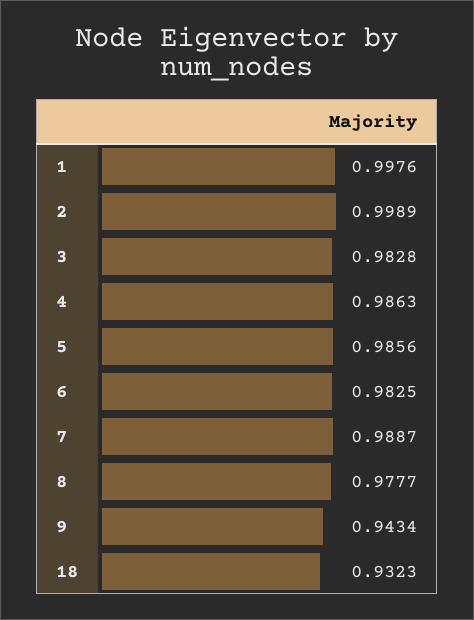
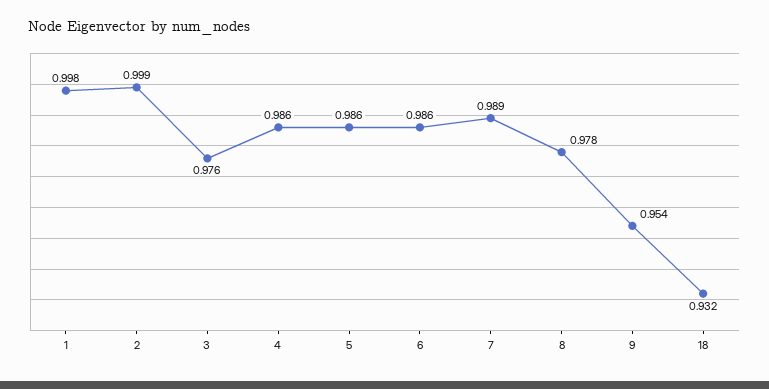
  {
    "1": 0.9976,
    "2": 0.9989,
-   "3": 0.9828,
+   "3": 0.976,
    "4": 0.9863,
    "5": 0.9856,
-   "6": 0.9825,
+   "6": 0.986,
    "7": 0.9887,
    "8": 0.9777,
-   "9": 0.9434,
+   "9": 0.954,
    "18": 0.9323
  }

